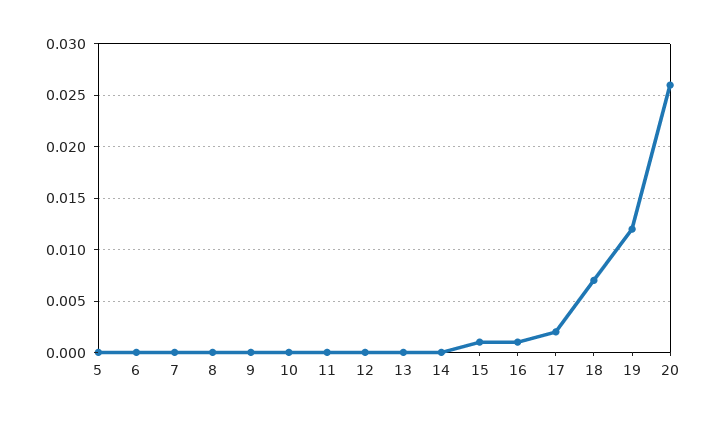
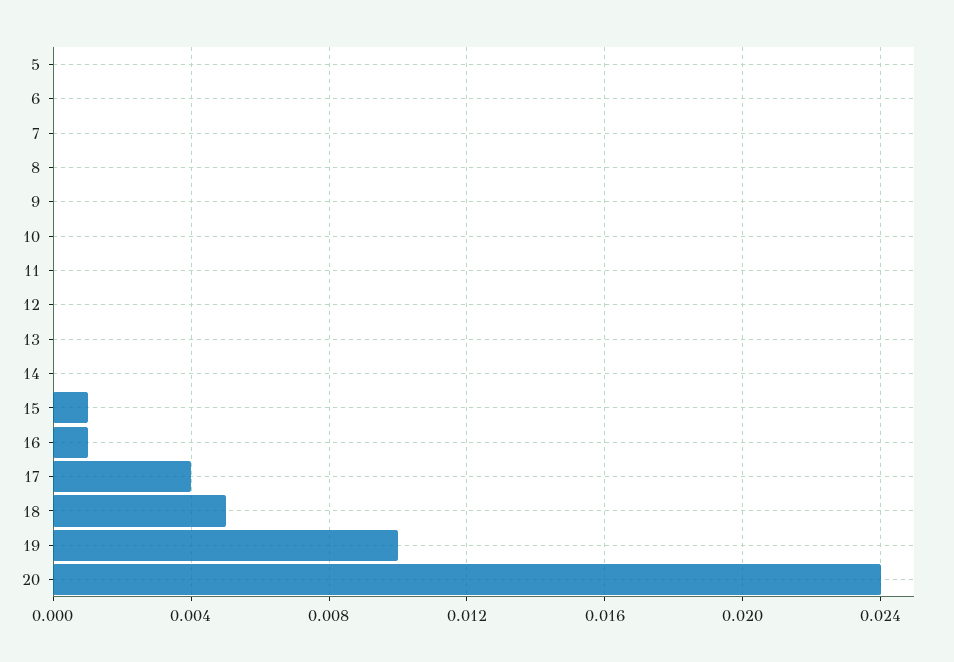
  {
    "5": 0,
    "6": 0,
    "7": 0,
    "8": 0,
    "9": 0,
    "10": 0,
    "11": 0,
    "12": 0,
    "13": 0,
    "14": 0,
    "15": 0.001,
    "16": 0.001,
-   "17": 0.002,
+   "17": 0.004,
-   "18": 0.007,
+   "18": 0.005,
-   "19": 0.012,
+   "19": 0.01,
-   "20": 0.026
+   "20": 0.024
  }

